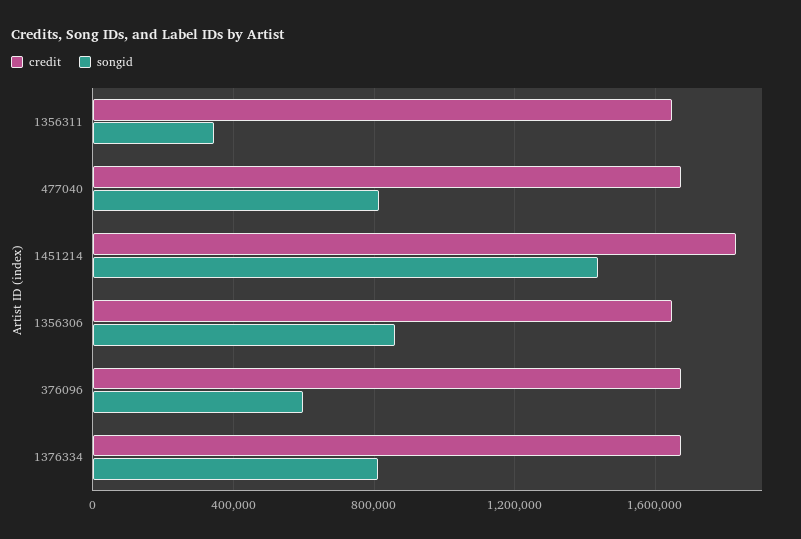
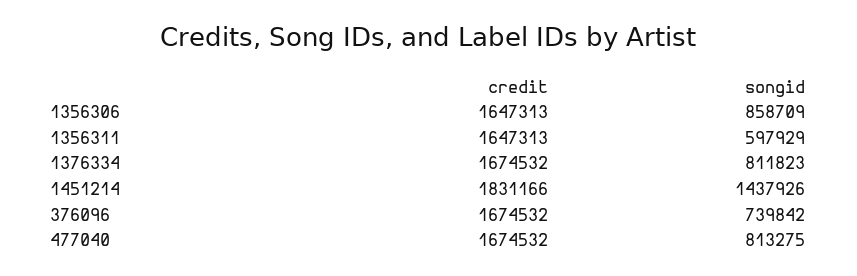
  {
    "credit": {
      "1356311": 1647313,
      "477040": 1674532,
      "1451214": 1831166,
      "1356306": 1647313,
      "376096": 1674532,
      "1376334": 1674532
    },
    "songid": {
-     "1356311": 350000,
+     "1356311": 597929,
      "477040": 813275,
      "1451214": 1437926,
      "1356306": 858709,
-     "376096": 600000,
+     "376096": 739842,
      "1376334": 811823
    }
  }

